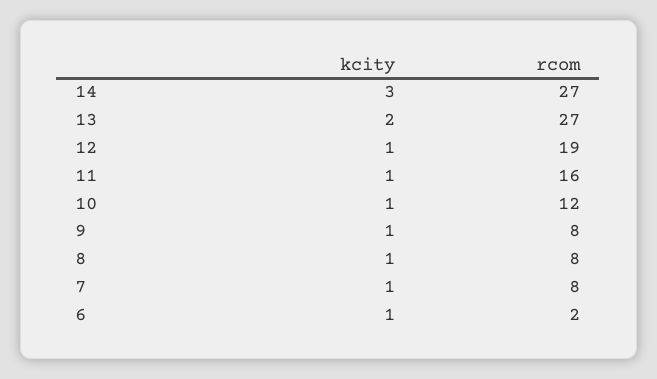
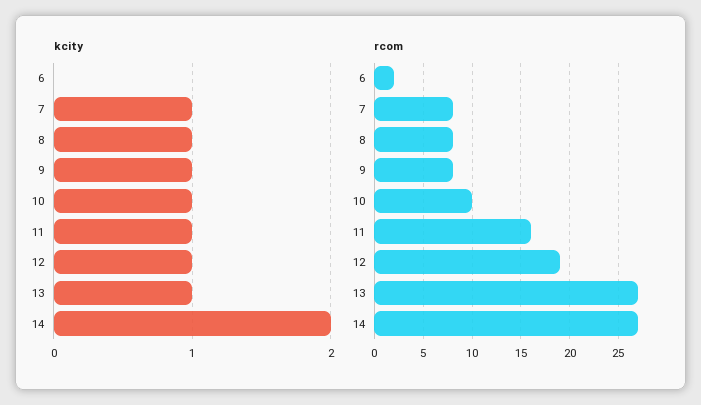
  {
    "kcity": {
-     "14": 3,
+     "14": 2,
-     "13": 2,
+     "13": 1,
      "12": 1,
      "11": 1,
      "10": 1,
      "9": 1,
      "8": 1,
      "7": 1,
-     "6": 1
+     "6": 0
    },
    "rcom": {
      "14": 27,
      "13": 27,
      "12": 19,
      "11": 16,
-     "10": 12,
+     "10": 10,
      "9": 8,
      "8": 8,
      "7": 8,
      "6": 2
    }
  }

